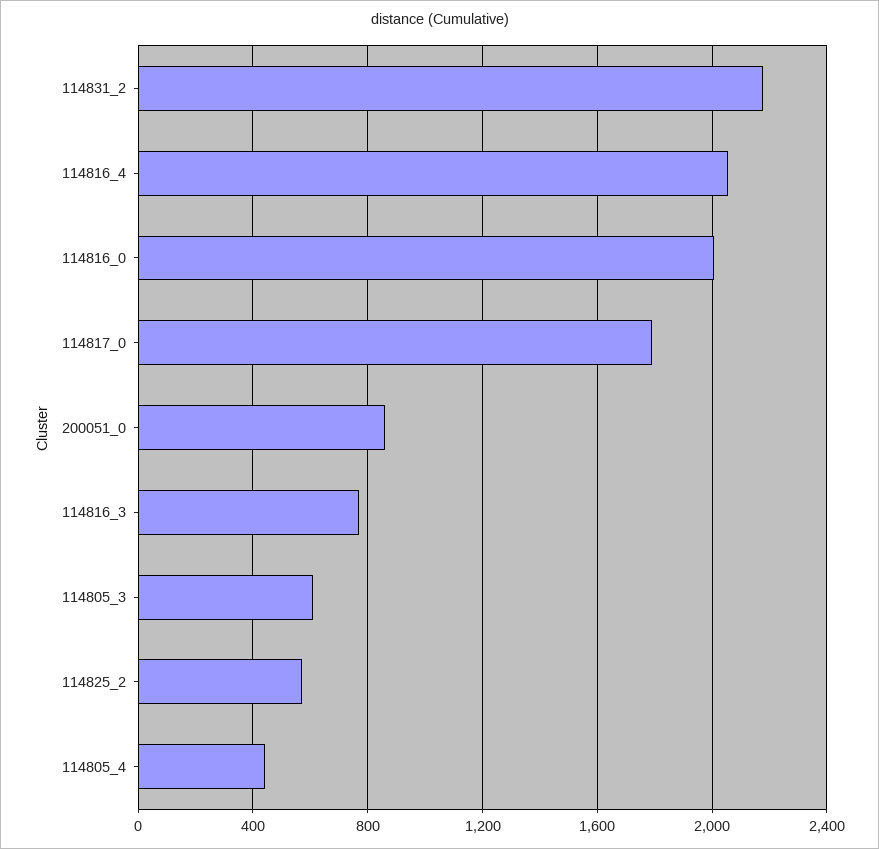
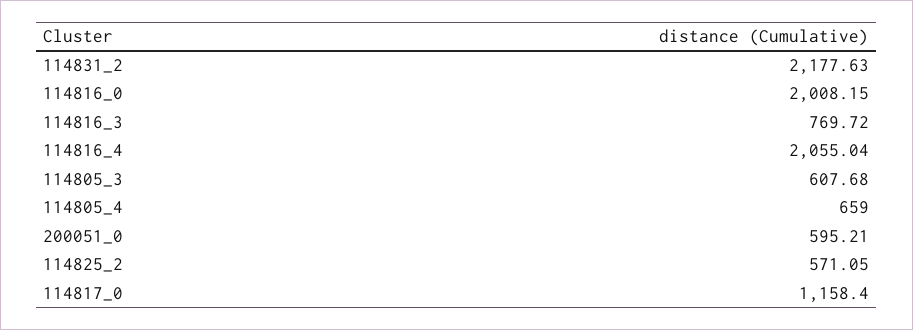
  {
    "114831_2": 2177.63,
    "114816_4": 2055.04,
    "114816_0": 2008.15,
-   "114817_0": 1800,
+   "114817_0": 1158.4,
-   "200051_0": 850,
+   "200051_0": 595.21,
    "114816_3": 769.72,
    "114805_3": 607.68,
    "114825_2": 571.05,
-   "114805_4": 450
+   "114805_4": 659
  }

